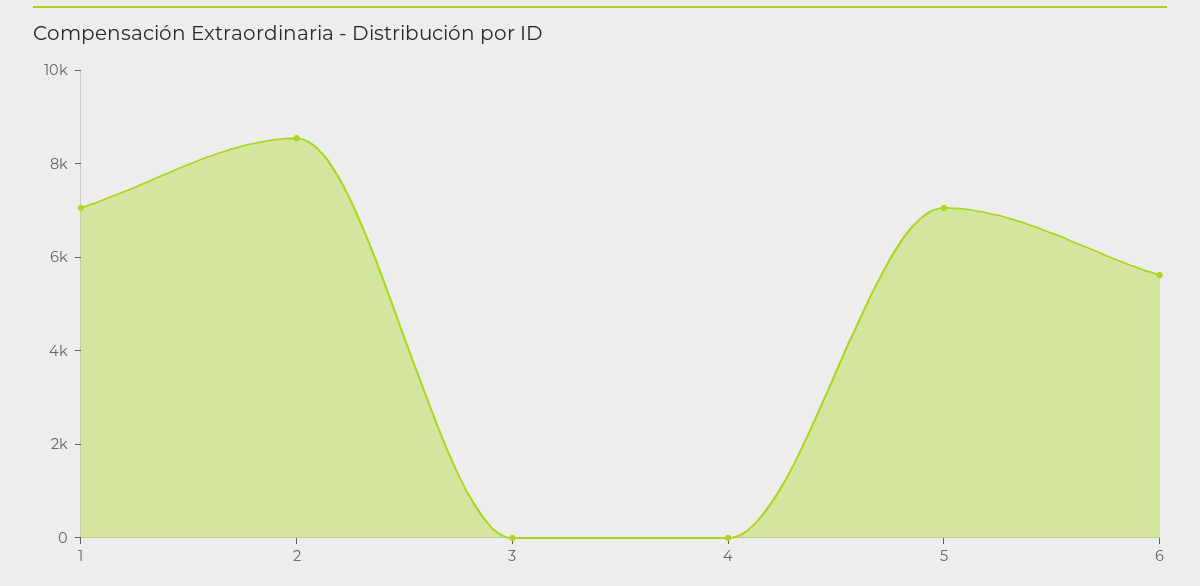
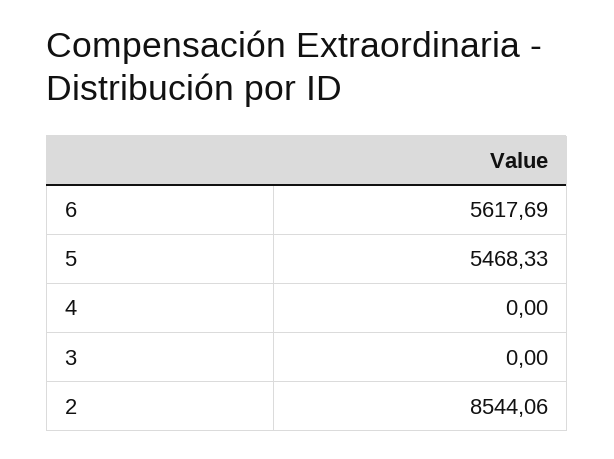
  {
-   "1": 7000,
    "2": 8544.06,
    "3": 0,
    "4": 0,
-   "5": 7000,
+   "5": 5468.33,
    "6": 5617.69
  }

